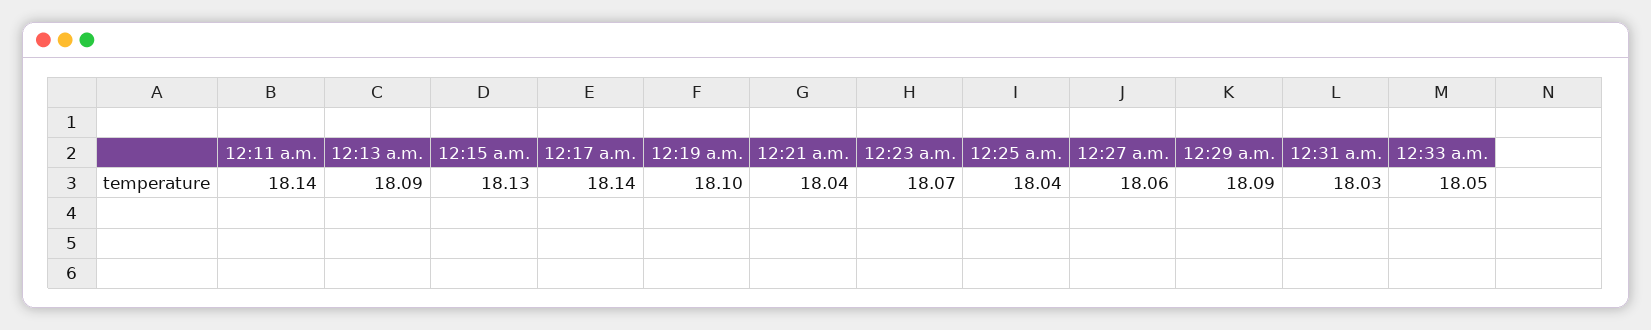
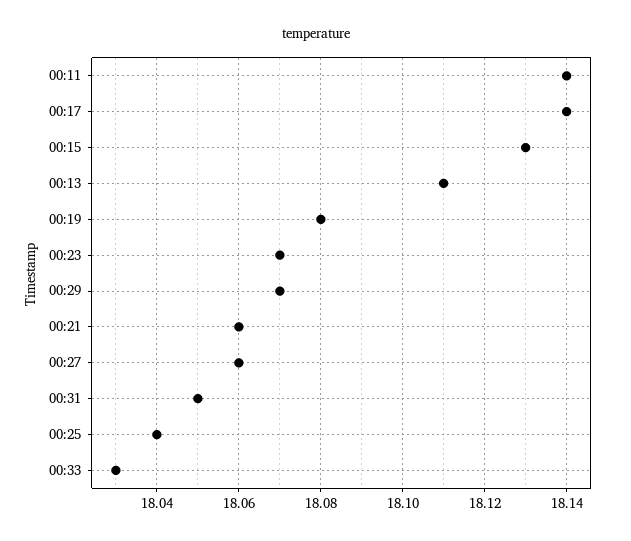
  {
    "12:11 a.m.": 18.14,
-   "12:13 a.m.": 18.09,
+   "12:13 a.m.": 18.11,
    "12:15 a.m.": 18.13,
    "12:17 a.m.": 18.14,
-   "12:19 a.m.": 18.1,
+   "12:19 a.m.": 18.08,
-   "12:21 a.m.": 18.04,
+   "12:21 a.m.": 18.06,
    "12:23 a.m.": 18.07,
    "12:25 a.m.": 18.04,
    "12:27 a.m.": 18.06,
-   "12:29 a.m.": 18.09,
+   "12:29 a.m.": 18.07,
-   "12:31 a.m.": 18.03,
+   "12:31 a.m.": 18.05,
-   "12:33 a.m.": 18.05
+   "12:33 a.m.": 18.03
  }

